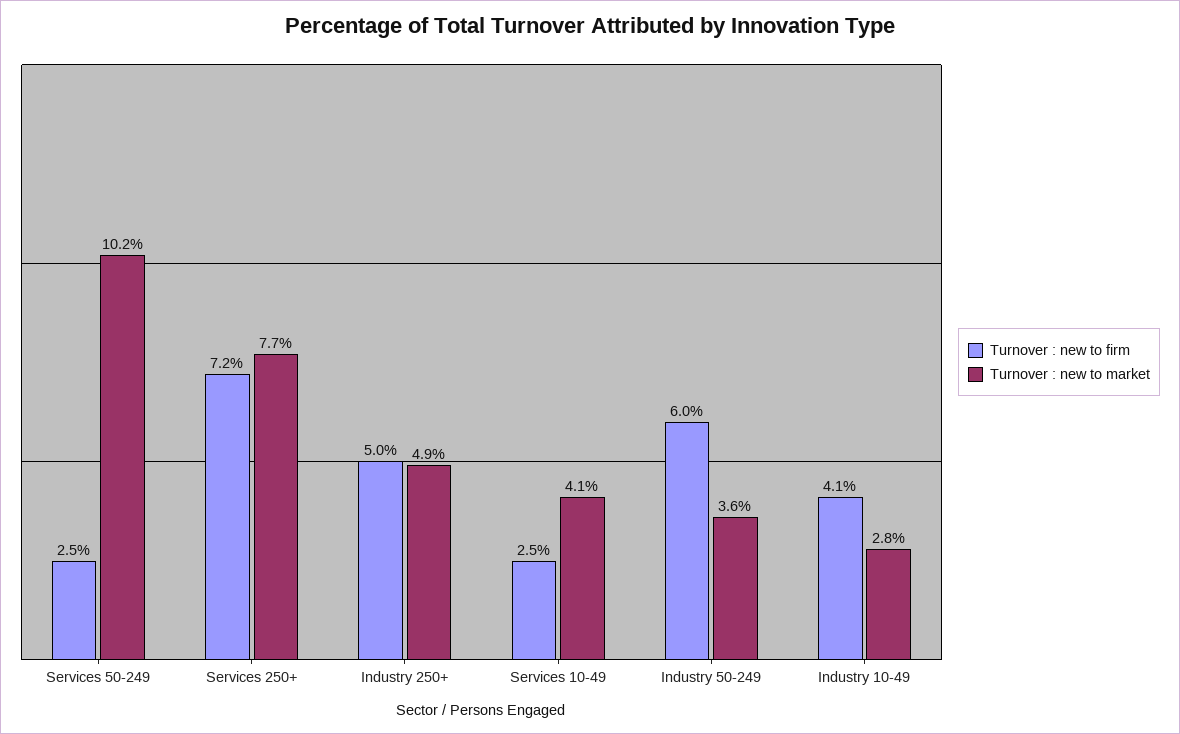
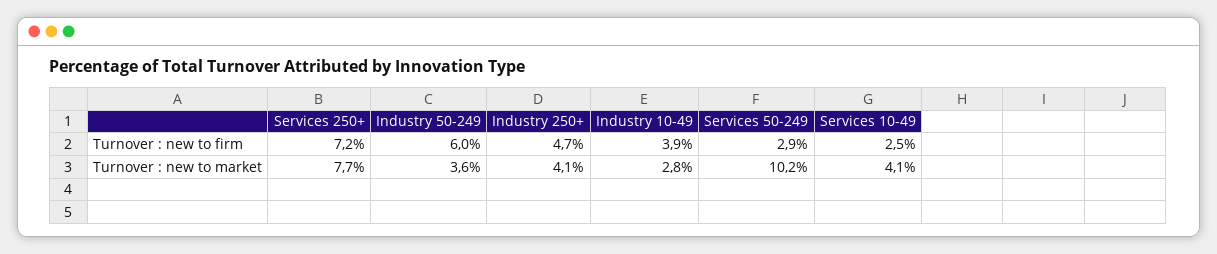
  {
    "Turnover : new to firm": {
-     "Services 50-249": 2.5,
+     "Services 50-249": 2.9,
      "Services 250+": 7.2,
-     "Industry 250+": 5,
+     "Industry 250+": 4.7,
      "Services 10-49": 2.5,
      "Industry 50-249": 6,
-     "Industry 10-49": 4.1
+     "Industry 10-49": 3.9
    },
    "Turnover : new to market": {
      "Services 50-249": 10.2,
      "Services 250+": 7.7,
-     "Industry 250+": 4.9,
+     "Industry 250+": 4.1,
      "Services 10-49": 4.1,
      "Industry 50-249": 3.6,
      "Industry 10-49": 2.8
    }
  }

